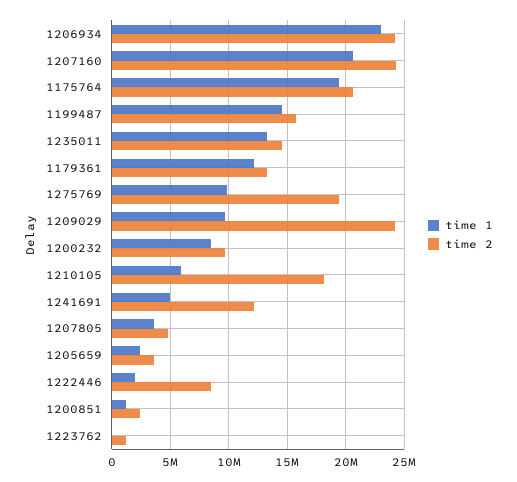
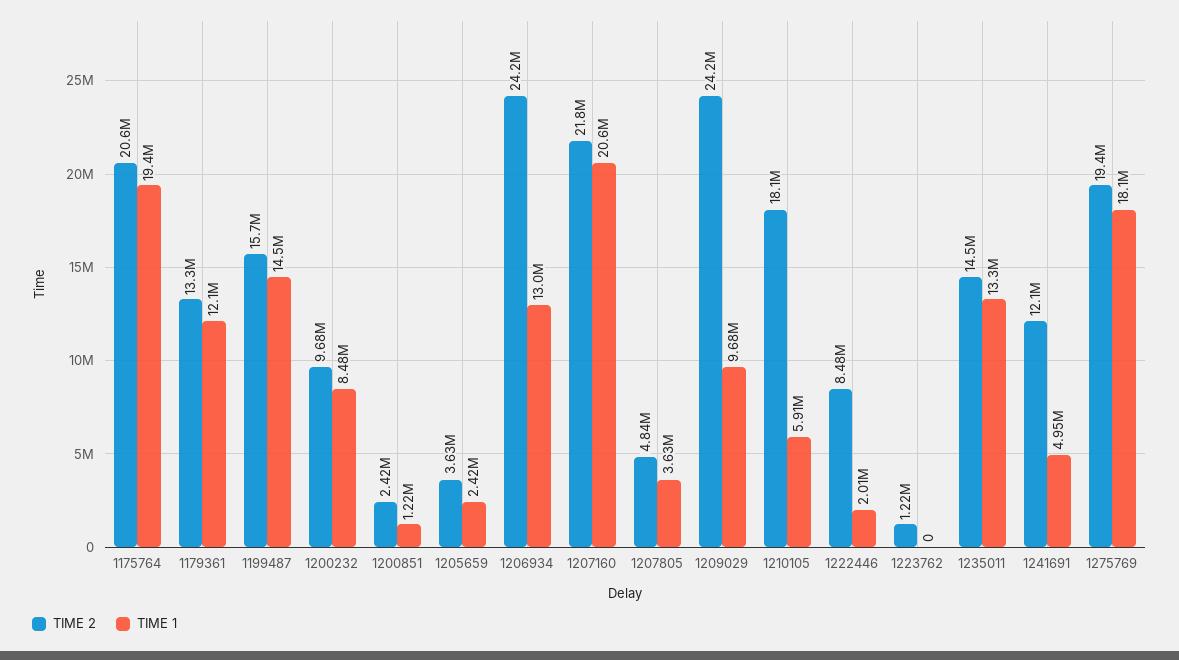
  {
    "time 1": {
-     "1206934": 23000000,
+     "1206934": 13000000,
      "1207160": 20600000,
      "1175764": 19400000,
      "1199487": 14500000,
      "1235011": 13300000,
      "1179361": 12100000,
-     "1275769": 10000000,
+     "1275769": 18100000,
      "1209029": 9680000,
      "1200232": 8480000,
      "1210105": 5910000,
      "1241691": 4950000,
      "1207805": 3630000,
      "1205659": 2420000,
      "1222446": 2010000,
      "1200851": 1220000,
      "1223762": 0
    },
    "time 2": {
      "1206934": 24200000,
-     "1207160": 24000000,
+     "1207160": 21800000,
      "1175764": 20600000,
      "1199487": 15700000,
      "1235011": 14500000,
      "1179361": 13300000,
      "1275769": 19400000,
      "1209029": 24200000,
      "1200232": 9680000,
      "1210105": 18100000,
      "1241691": 12100000,
      "1207805": 4840000,
      "1205659": 3630000,
      "1222446": 8480000,
      "1200851": 2420000,
      "1223762": 1220000
    }
  }

